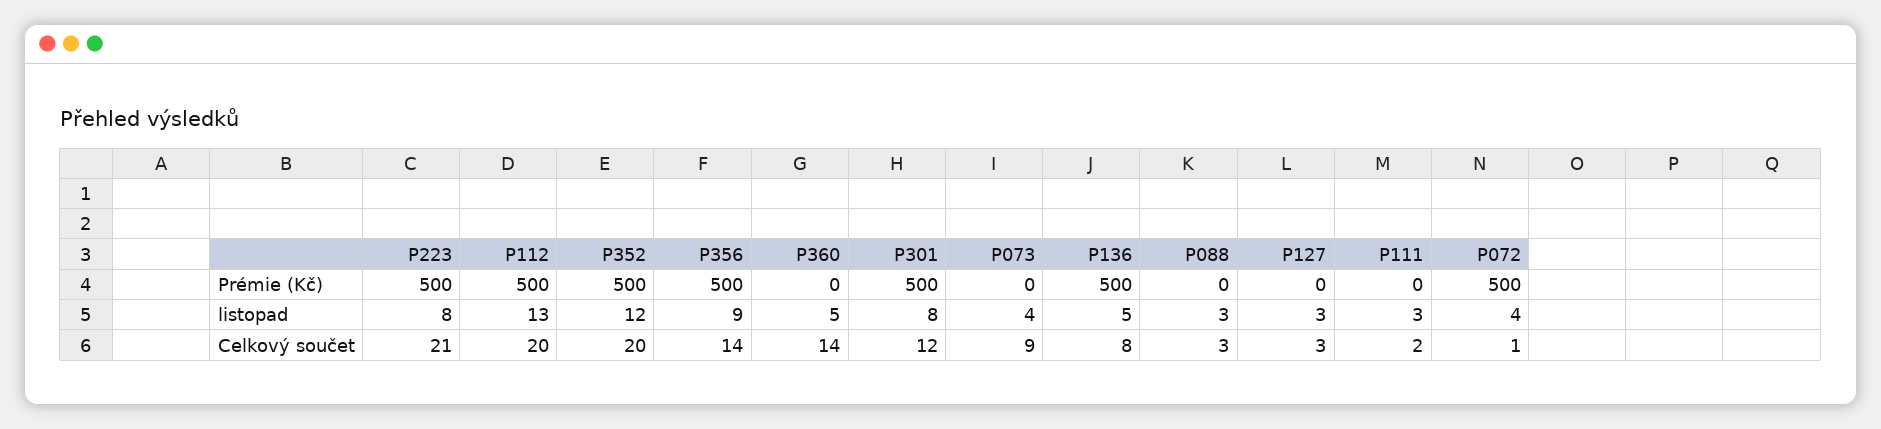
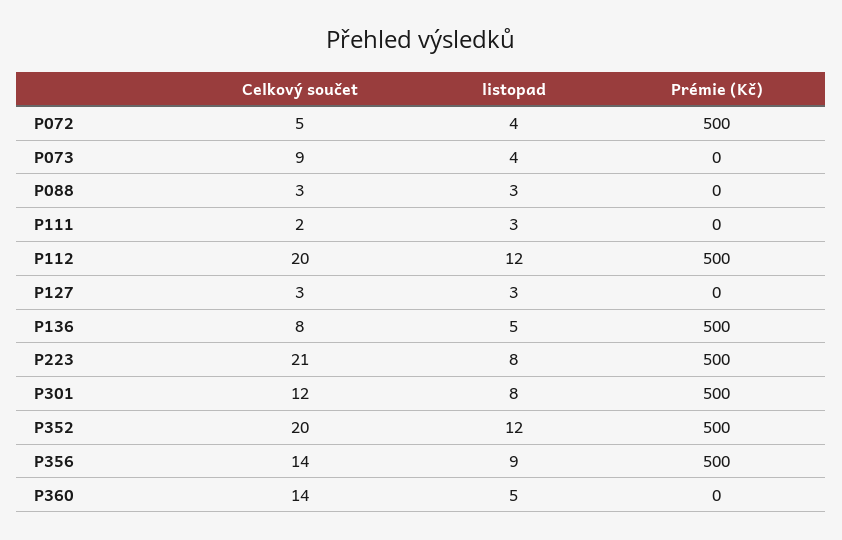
  {
    "P223": {
      "Prémie (Kč)": 500,
      "listopad": 8,
      "Celkový součet": 21
    },
    "P112": {
      "Prémie (Kč)": 500,
-     "listopad": 13,
+     "listopad": 12,
      "Celkový součet": 20
    },
    "P352": {
      "Prémie (Kč)": 500,
      "listopad": 12,
      "Celkový součet": 20
    },
    "P356": {
      "Prémie (Kč)": 500,
      "listopad": 9,
      "Celkový součet": 14
    },
    "P360": {
      "Prémie (Kč)": 0,
      "listopad": 5,
      "Celkový součet": 14
    },
    "P301": {
      "Prémie (Kč)": 500,
      "listopad": 8,
      "Celkový součet": 12
    },
    "P073": {
      "Prémie (Kč)": 0,
      "listopad": 4,
      "Celkový součet": 9
    },
    "P136": {
      "Prémie (Kč)": 500,
      "listopad": 5,
      "Celkový součet": 8
    },
    "P088": {
      "Prémie (Kč)": 0,
      "listopad": 3,
      "Celkový součet": 3
    },
    "P127": {
      "Prémie (Kč)": 0,
      "listopad": 3,
      "Celkový součet": 3
    },
    "P111": {
      "Prémie (Kč)": 0,
      "listopad": 3,
      "Celkový součet": 2
    },
    "P072": {
      "Prémie (Kč)": 500,
      "listopad": 4,
-     "Celkový součet": 1
+     "Celkový součet": 5
    }
  }

